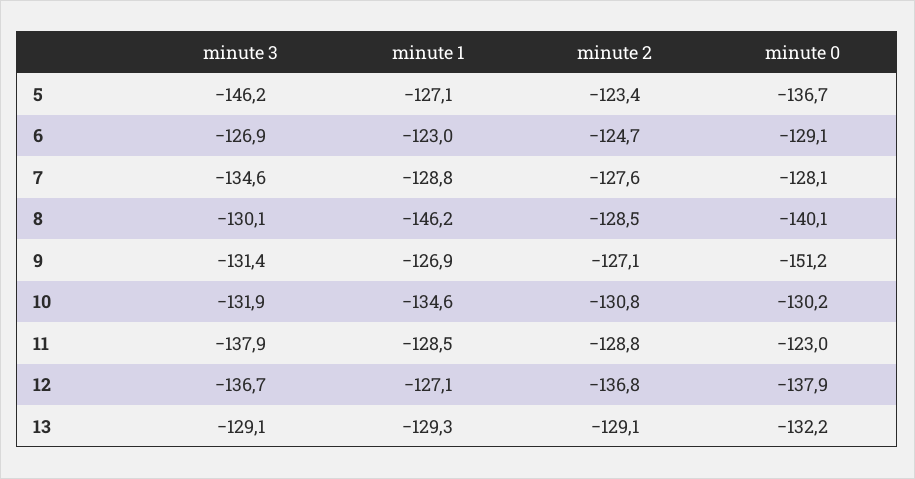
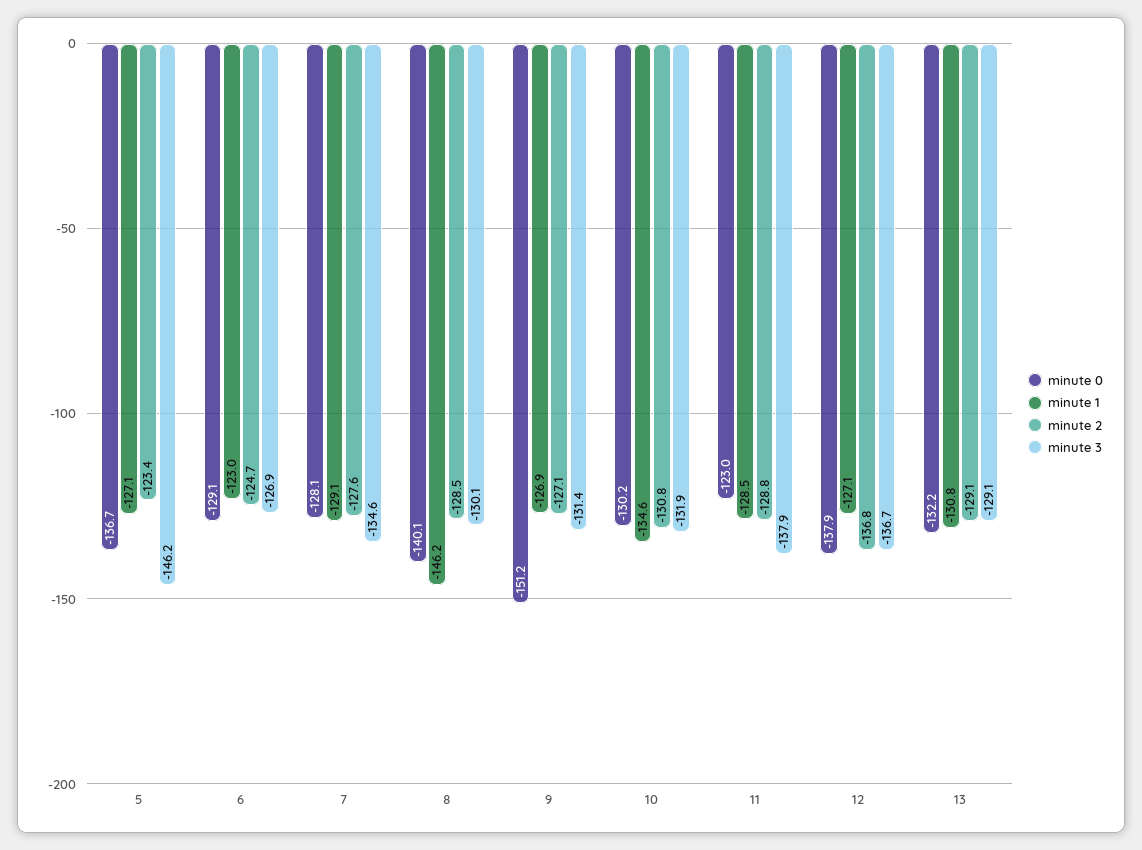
  {
    "minute 3": {
      "5": -146.2,
      "6": -126.9,
      "7": -134.6,
      "8": -130.1,
      "9": -131.4,
      "10": -131.9,
      "11": -137.9,
      "12": -136.7,
      "13": -129.1
    },
    "minute 1": {
      "5": -127.1,
      "6": -123,
-     "7": -128.8,
+     "7": -129.1,
      "8": -146.2,
      "9": -126.9,
      "10": -134.6,
      "11": -128.5,
      "12": -127.1,
-     "13": -129.3
+     "13": -130.8
    },
    "minute 2": {
      "5": -123.4,
      "6": -124.7,
      "7": -127.6,
      "8": -128.5,
      "9": -127.1,
      "10": -130.8,
      "11": -128.8,
      "12": -136.8,
      "13": -129.1
    },
    "minute 0": {
      "5": -136.7,
      "6": -129.1,
      "7": -128.1,
      "8": -140.1,
      "9": -151.2,
      "10": -130.2,
      "11": -123,
      "12": -137.9,
      "13": -132.2
    }
  }

